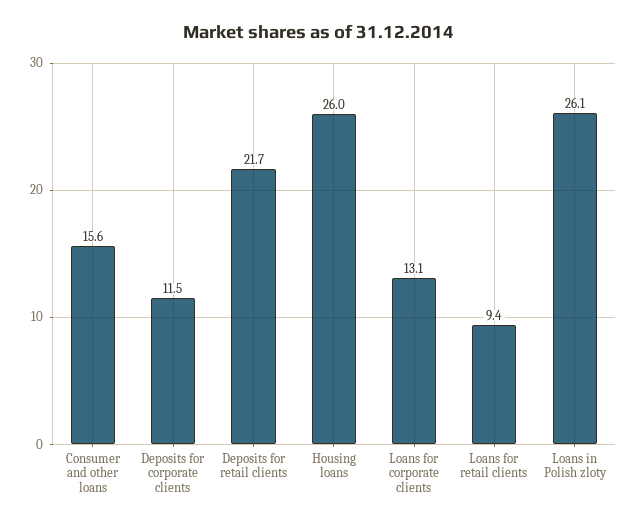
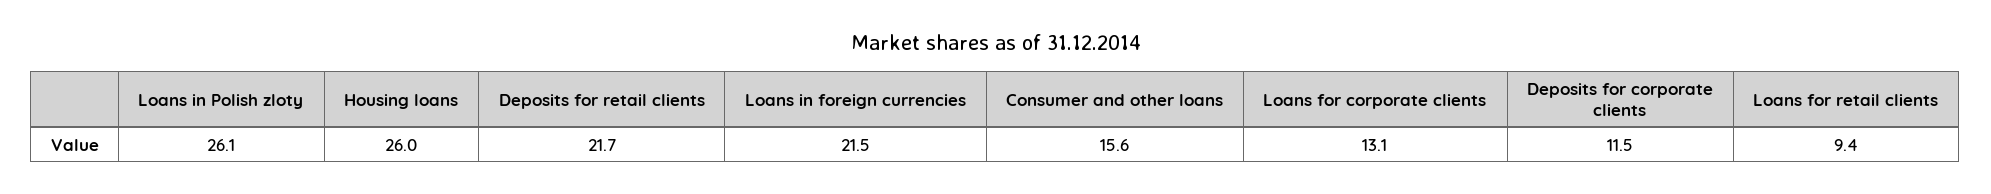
  {
    "Consumer and other loans": 15.6,
    "Deposits for corporate clients": 11.5,
    "Deposits for retail clients": 21.7,
    "Housing loans": 26,
    "Loans for corporate clients": 13.1,
    "Loans for retail clients": 9.4,
-   "Loans in Polish zloty": 26.1
+   "Loans in Polish zloty": 26.1,
+   "Loans in foreign currencies": 21.5
  }

